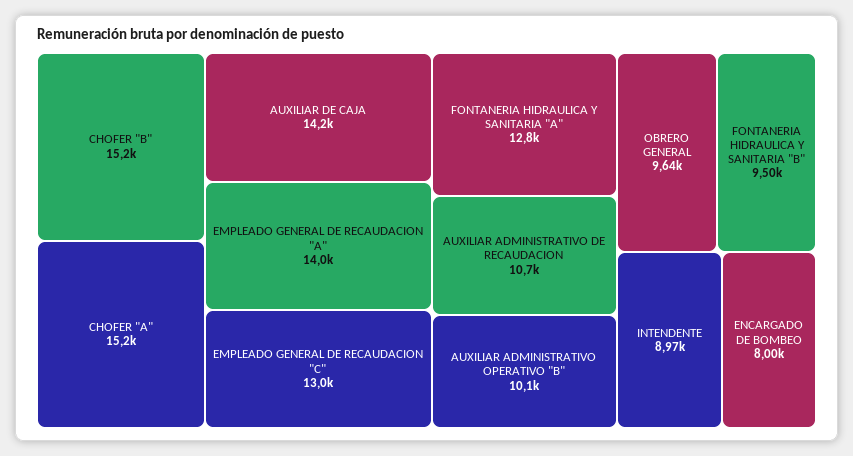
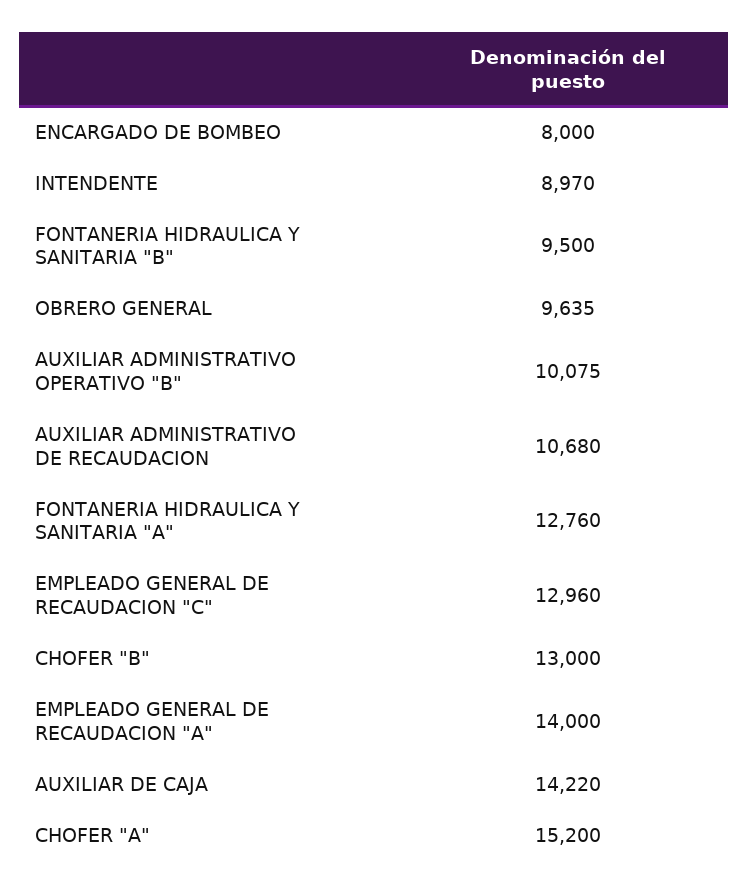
  {
-   "CHOFER \"B\"": 15200,
+   "CHOFER \"B\"": 13000,
    "CHOFER \"A\"": 15200,
    "AUXILIAR DE CAJA": 14220,
    "EMPLEADO GENERAL DE RECAUDACION \"A\"": 14000,
    "EMPLEADO GENERAL DE RECAUDACION \"C\"": 12960,
    "FONTANERIA HIDRAULICA Y SANITARIA \"A\"": 12760,
    "AUXILIAR ADMINISTRATIVO DE RECAUDACION": 10680,
    "AUXILIAR ADMINISTRATIVO OPERATIVO \"B\"": 10075,
    "OBRERO GENERAL": 9635,
    "FONTANERIA HIDRAULICA Y SANITARIA \"B\"": 9500,
    "INTENDENTE": 8970,
    "ENCARGADO DE BOMBEO": 8000
  }

